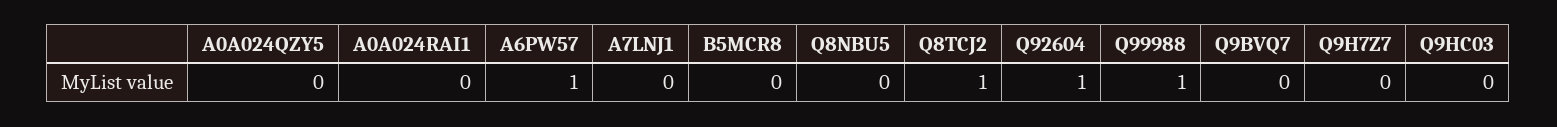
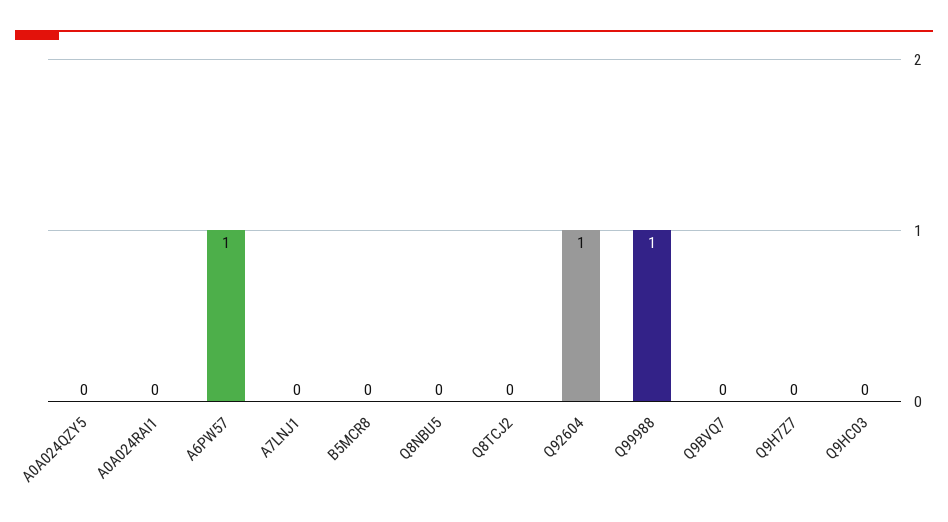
  {
    "A0A024QZY5": 0,
    "A0A024RAI1": 0,
    "A6PW57": 1,
    "A7LNJ1": 0,
    "B5MCR8": 0,
    "Q8NBU5": 0,
-   "Q8TCJ2": 1,
+   "Q8TCJ2": 0,
    "Q92604": 1,
    "Q99988": 1,
    "Q9BVQ7": 0,
    "Q9H7Z7": 0,
    "Q9HC03": 0
  }

